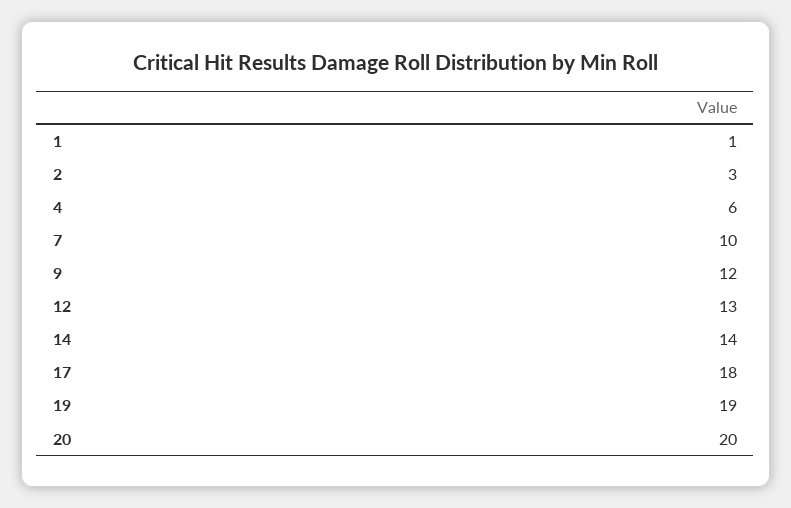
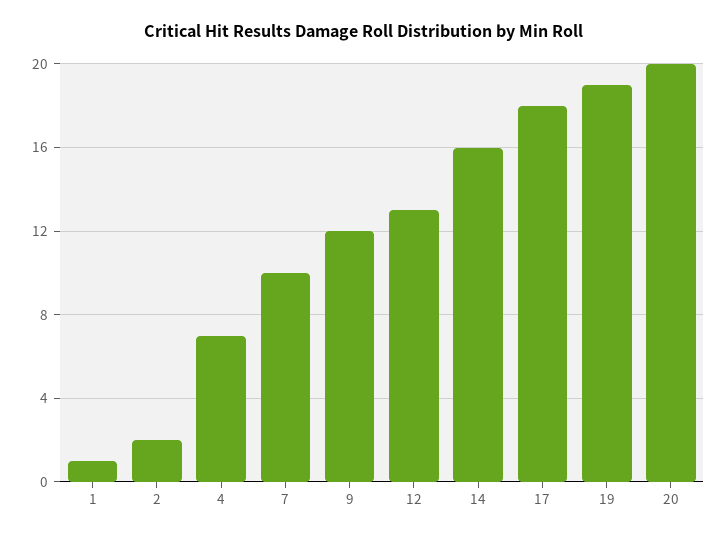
  {
    "1": 1,
-   "2": 3,
+   "2": 2,
-   "4": 6,
+   "4": 7,
    "7": 10,
    "9": 12,
    "12": 13,
-   "14": 14,
+   "14": 16,
    "17": 18,
    "19": 19,
    "20": 20
  }

